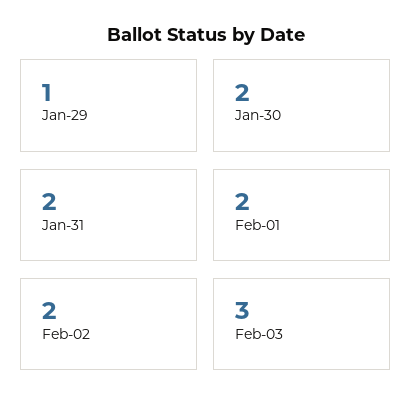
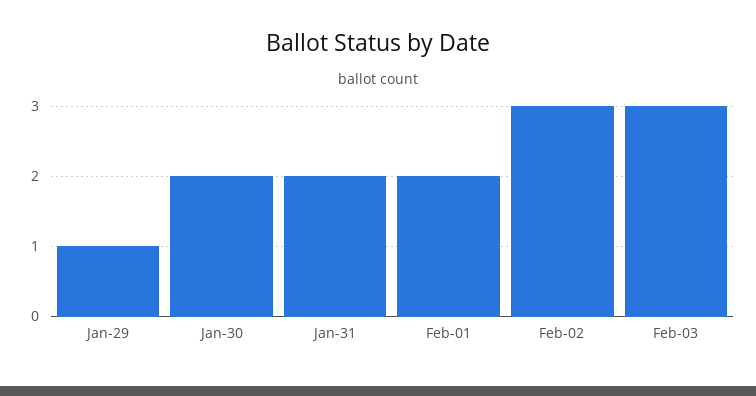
  {
    "Jan-29": 1,
    "Jan-30": 2,
    "Jan-31": 2,
    "Feb-01": 2,
-   "Feb-02": 2,
+   "Feb-02": 3,
    "Feb-03": 3
  }

